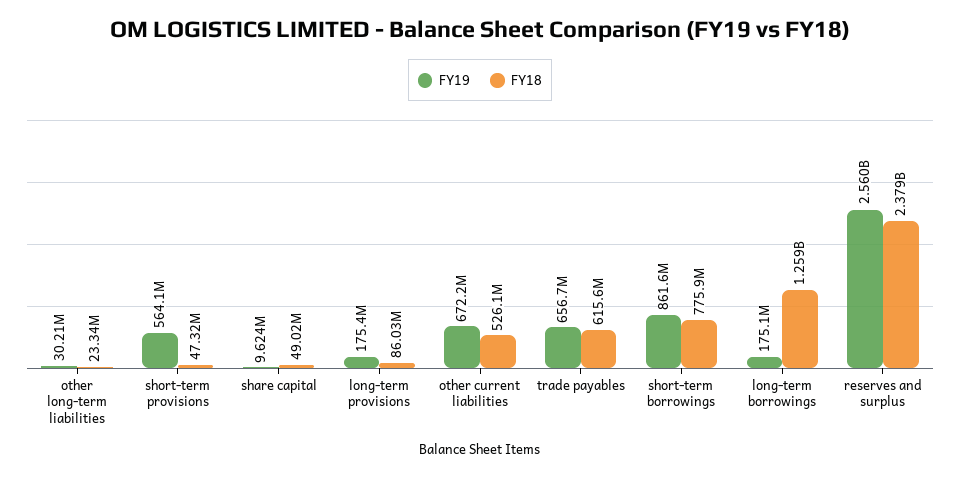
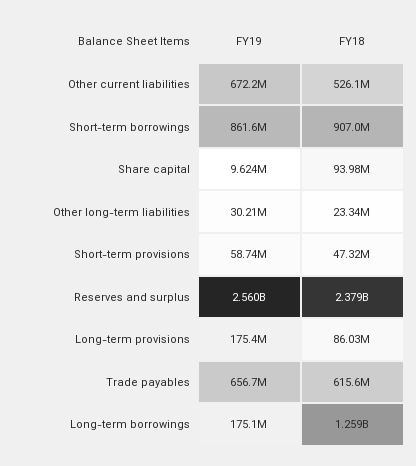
  {
    "FY19": {
      "other long-term liabilities": 30210000,
-     "short-term provisions": 564100000,
+     "short-term provisions": 58740000,
      "share capital": 9624000,
      "long-term provisions": 175400000,
      "other current liabilities": 672200000,
      "trade payables": 656700000,
      "short-term borrowings": 861600000,
      "long-term borrowings": 175100000,
      "reserves and surplus": 2560000000
    },
    "FY18": {
      "other long-term liabilities": 23340000,
      "short-term provisions": 47320000,
-     "share capital": 49020000,
+     "share capital": 93980000,
      "long-term provisions": 86030000,
      "other current liabilities": 526100000,
      "trade payables": 615600000,
-     "short-term borrowings": 775900000,
+     "short-term borrowings": 907000000,
      "long-term borrowings": 1259000000,
      "reserves and surplus": 2379000000
    }
  }

